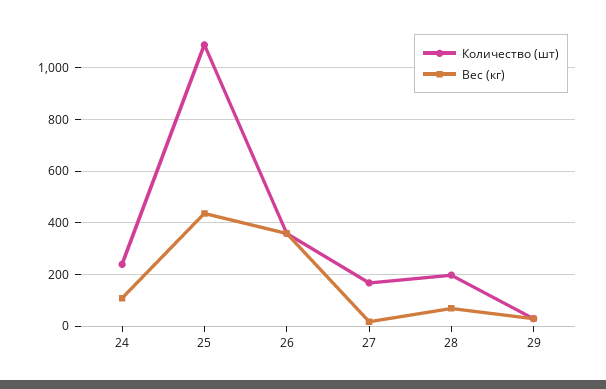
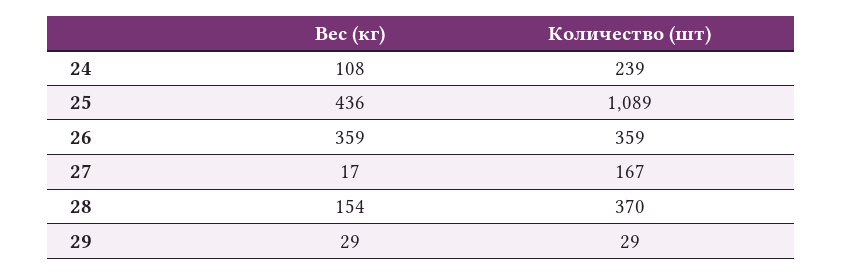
  {
    "Количество (шт)": {
      "24": 239,
      "25": 1089,
      "26": 359,
      "27": 167,
-     "28": 200,
+     "28": 370,
      "29": 29
    },
    "Вес (кг)": {
      "24": 108,
      "25": 436,
      "26": 359,
      "27": 17,
-     "28": 75,
+     "28": 154,
      "29": 29
    }
  }

